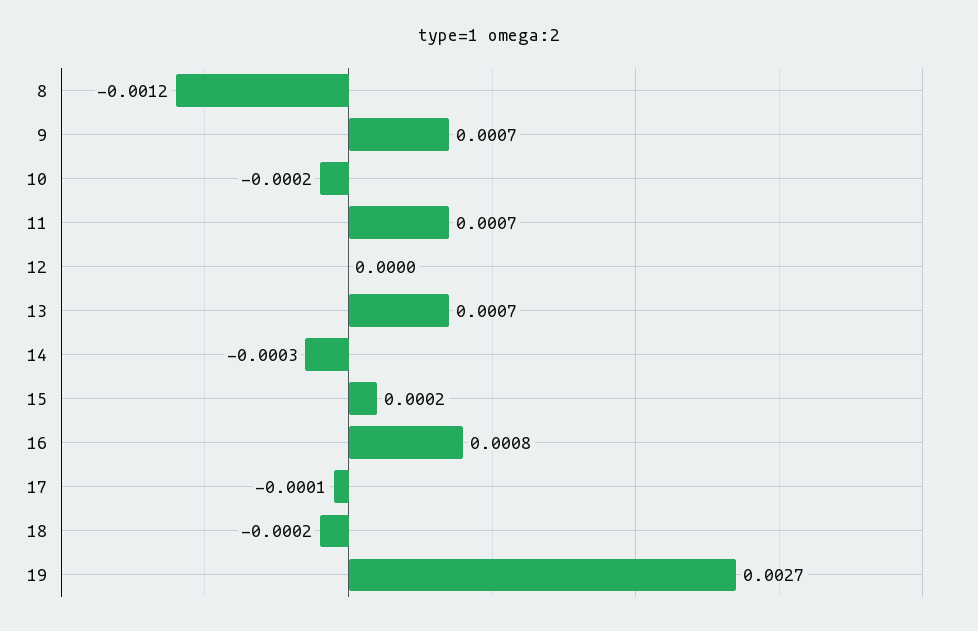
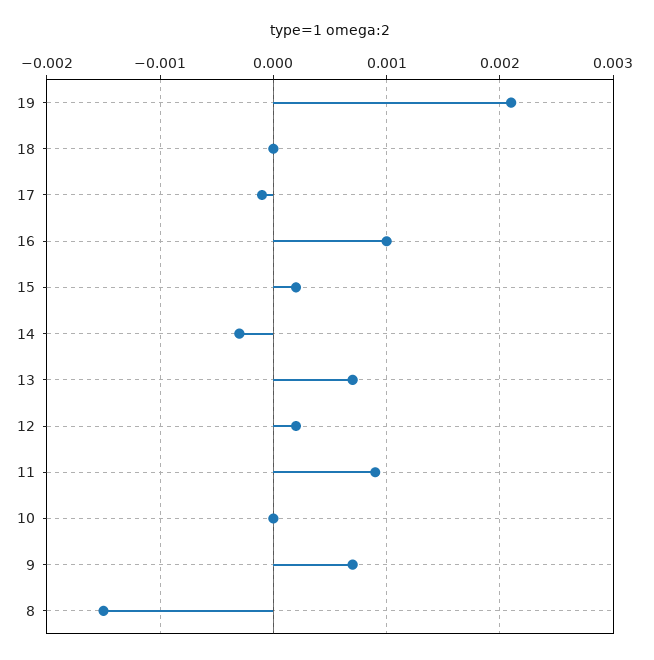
  {
-   "8": -0.0012,
+   "8": -0.0015,
    "9": 0.0007,
-   "10": -0.0002,
+   "10": 0,
-   "11": 0.0007,
+   "11": 0.0009,
-   "12": 0,
+   "12": 0.0002,
    "13": 0.0007,
    "14": -0.0003,
    "15": 0.0002,
-   "16": 0.0008,
+   "16": 0.001,
    "17": -0.0001,
-   "18": -0.0002,
+   "18": 0,
-   "19": 0.0027
+   "19": 0.0021
  }

